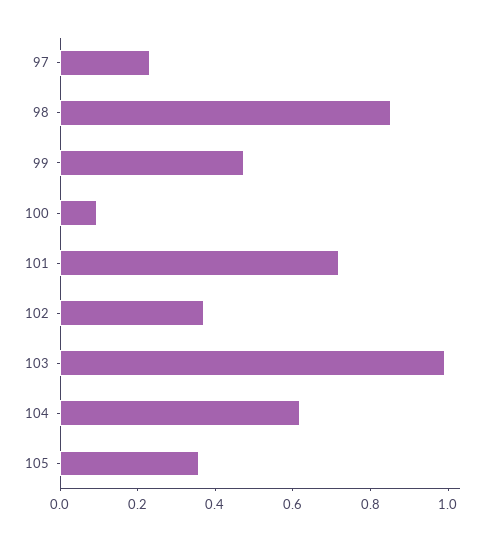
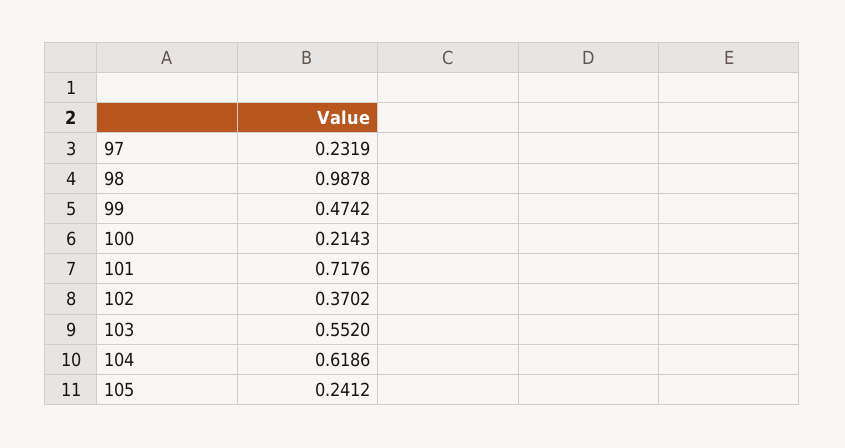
  {
    "97": 0.2319,
-   "98": 0.85,
+   "98": 0.9878,
    "99": 0.4742,
-   "100": 0.1,
+   "100": 0.2143,
    "101": 0.7176,
    "102": 0.3702,
-   "103": 1,
+   "103": 0.552,
    "104": 0.6186,
-   "105": 0.35
+   "105": 0.2412
  }

